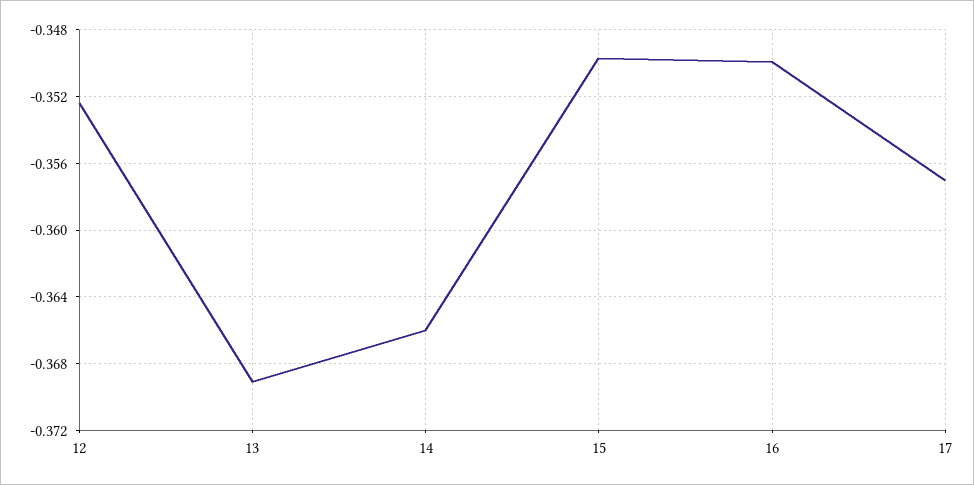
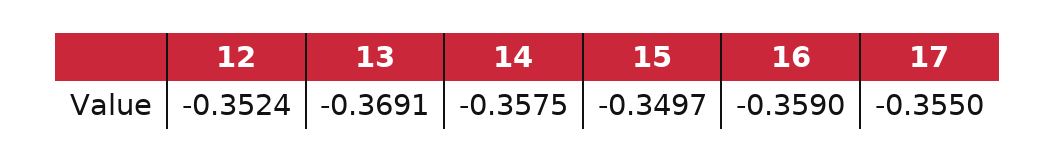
  {
    "12": -0.3524,
    "13": -0.3691,
-   "14": -0.366,
+   "14": -0.3575,
    "15": -0.3497,
-   "16": -0.35,
+   "16": -0.359,
-   "17": -0.357
+   "17": -0.355
  }

